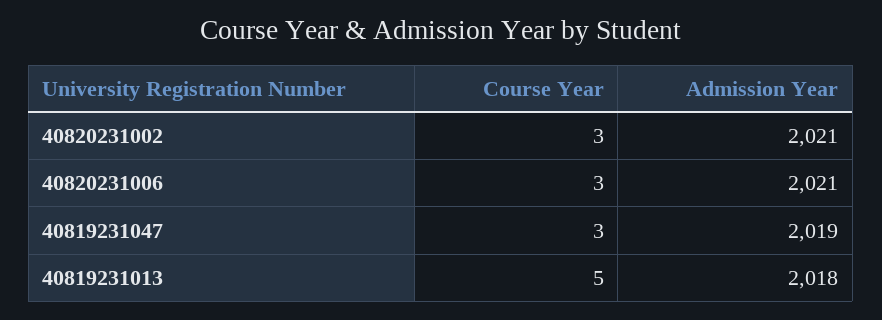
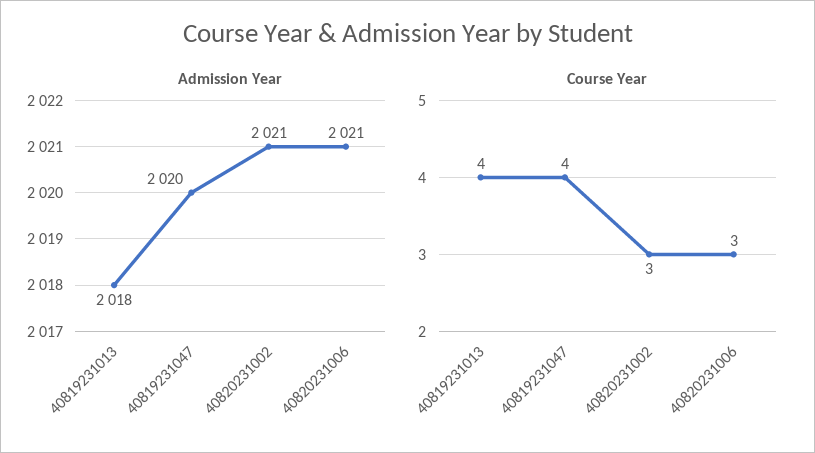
  {
    "Course Year": {
      "40820231002": 3,
      "40820231006": 3,
-     "40819231047": 3,
+     "40819231047": 4,
-     "40819231013": 5
+     "40819231013": 4
    },
    "Admission Year": {
      "40820231002": 2021,
      "40820231006": 2021,
-     "40819231047": 2019,
+     "40819231047": 2020,
      "40819231013": 2018
    }
  }

